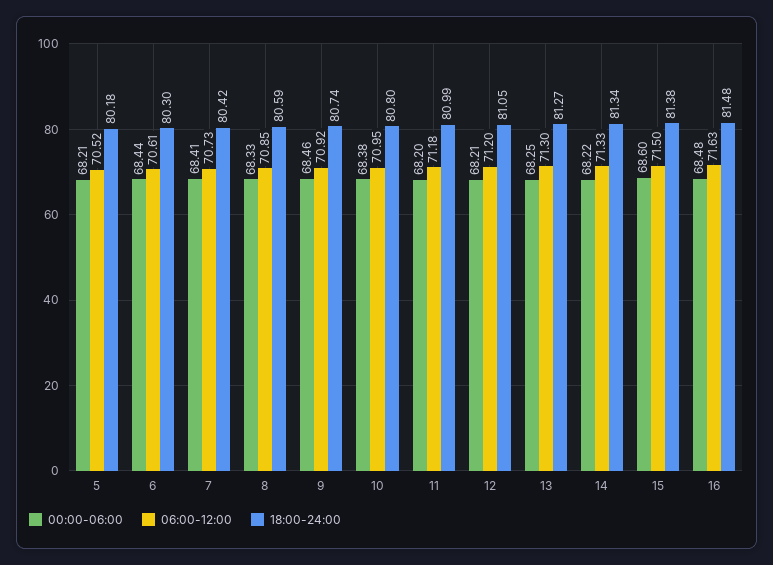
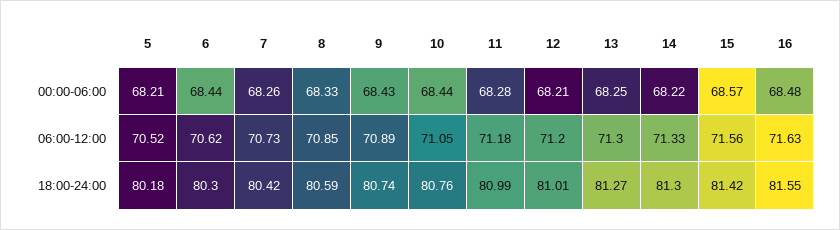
  {
    "00:00-06:00": {
      "5": 68.21,
      "6": 68.44,
-     "7": 68.41,
+     "7": 68.26,
      "8": 68.33,
-     "9": 68.46,
+     "9": 68.43,
-     "10": 68.38,
+     "10": 68.44,
-     "11": 68.2,
+     "11": 68.28,
      "12": 68.21,
      "13": 68.25,
      "14": 68.22,
-     "15": 68.6,
+     "15": 68.57,
      "16": 68.48
    },
    "06:00-12:00": {
      "5": 70.52,
-     "6": 70.61,
+     "6": 70.62,
      "7": 70.73,
      "8": 70.85,
-     "9": 70.92,
+     "9": 70.89,
-     "10": 70.95,
+     "10": 71.05,
      "11": 71.18,
      "12": 71.2,
      "13": 71.3,
      "14": 71.33,
-     "15": 71.5,
+     "15": 71.56,
      "16": 71.63
    },
    "18:00-24:00": {
      "5": 80.18,
      "6": 80.3,
      "7": 80.42,
      "8": 80.59,
      "9": 80.74,
-     "10": 80.8,
+     "10": 80.76,
      "11": 80.99,
-     "12": 81.05,
+     "12": 81.01,
      "13": 81.27,
-     "14": 81.34,
+     "14": 81.3,
-     "15": 81.38,
+     "15": 81.42,
-     "16": 81.48
+     "16": 81.55
    }
  }

